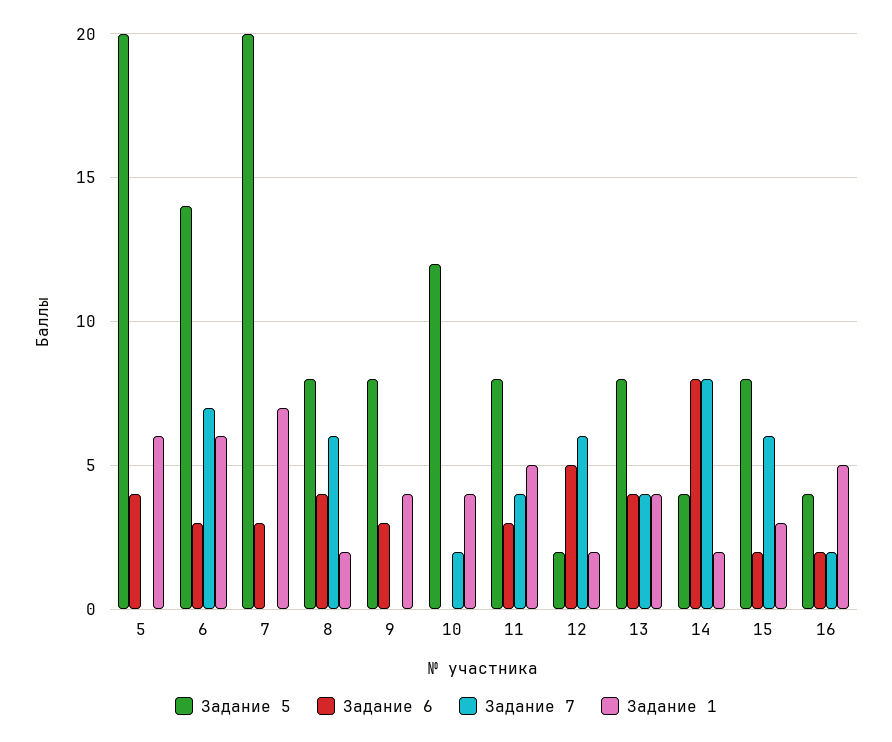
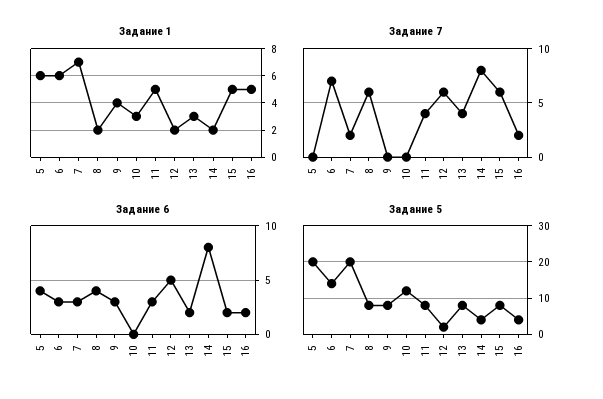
  {
    "Задание 5": {
      "5": 20,
      "6": 14,
      "7": 20,
      "8": 8,
      "9": 8,
      "10": 12,
      "11": 8,
      "12": 2,
      "13": 8,
      "14": 4,
      "15": 8,
      "16": 4
    },
    "Задание 6": {
      "5": 4,
      "6": 3,
      "7": 3,
      "8": 4,
      "9": 3,
      "10": 0,
      "11": 3,
      "12": 5,
-     "13": 4,
+     "13": 2,
      "14": 8,
      "15": 2,
      "16": 2
    },
    "Задание 7": {
      "5": 0,
      "6": 7,
-     "7": 0,
+     "7": 2,
      "8": 6,
      "9": 0,
-     "10": 2,
+     "10": 0,
      "11": 4,
      "12": 6,
      "13": 4,
      "14": 8,
      "15": 6,
      "16": 2
    },
    "Задание 1": {
      "5": 6,
      "6": 6,
      "7": 7,
      "8": 2,
      "9": 4,
-     "10": 4,
+     "10": 3,
      "11": 5,
      "12": 2,
-     "13": 4,
+     "13": 3,
      "14": 2,
-     "15": 3,
+     "15": 5,
      "16": 5
    }
  }

